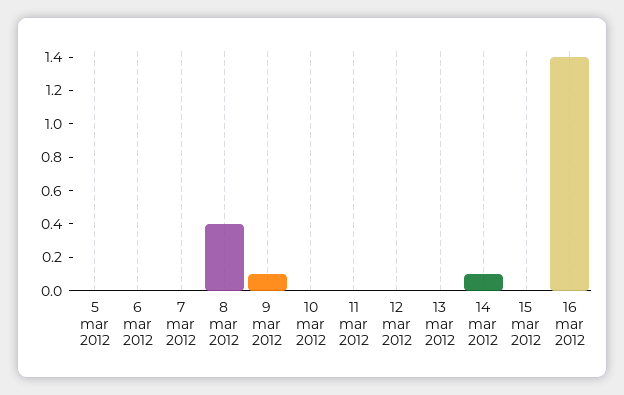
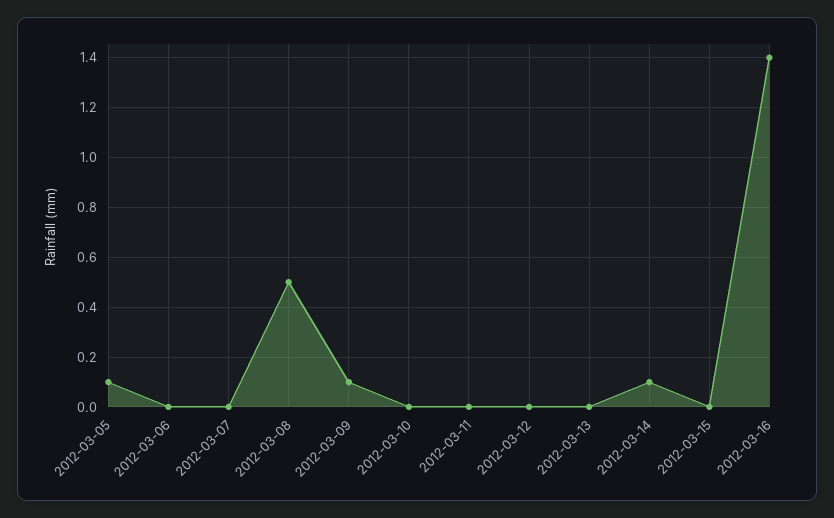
  {
-   "5 mar 2012": 0,
+   "5 mar 2012": 0.1,
    "6 mar 2012": 0,
    "7 mar 2012": 0,
-   "8 mar 2012": 0.4,
+   "8 mar 2012": 0.5,
    "9 mar 2012": 0.1,
    "10 mar 2012": 0,
    "11 mar 2012": 0,
    "12 mar 2012": 0,
    "13 mar 2012": 0,
    "14 mar 2012": 0.1,
    "15 mar 2012": 0,
    "16 mar 2012": 1.4
  }

